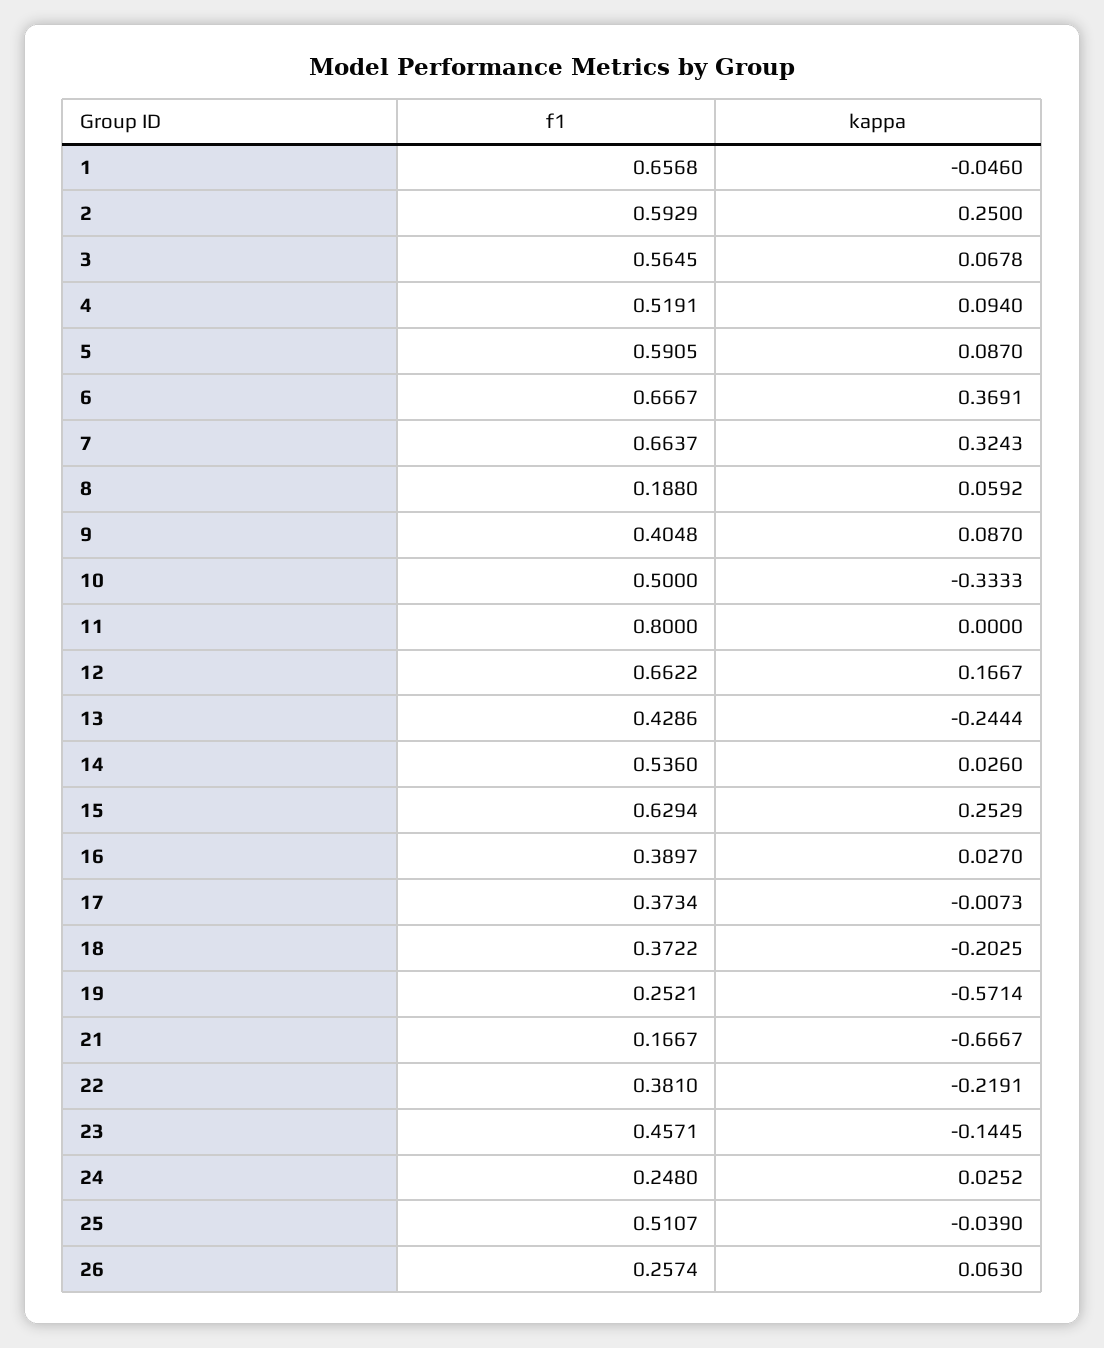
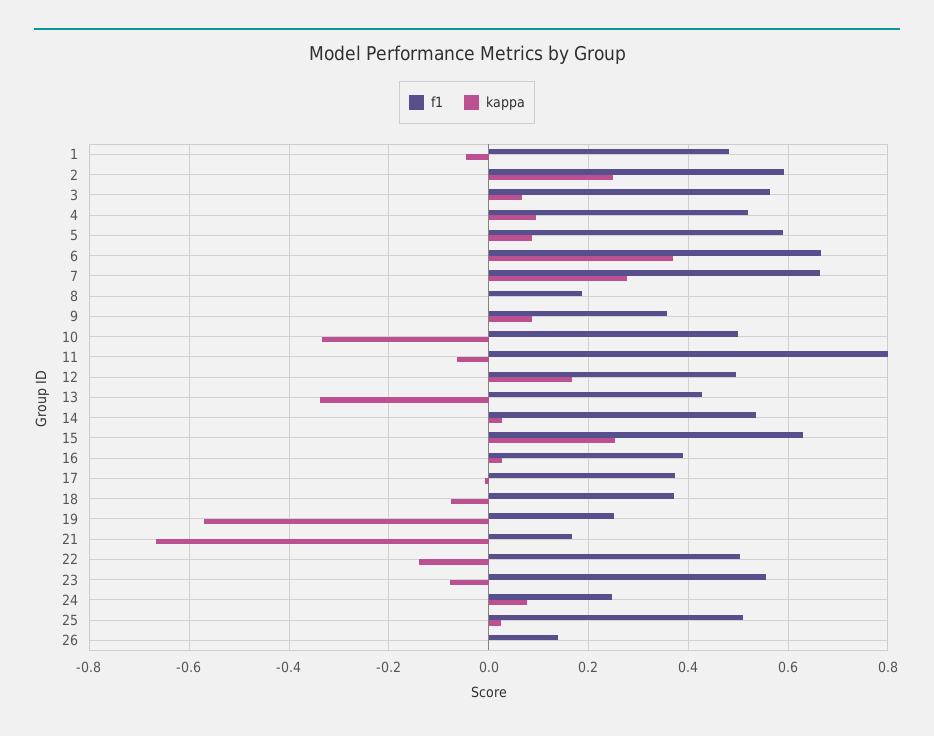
  {
    "f1": {
-     "1": 0.6568,
+     "1": 0.48,
      "2": 0.5929,
      "3": 0.5645,
      "4": 0.5191,
      "5": 0.5905,
      "6": 0.6667,
      "7": 0.6637,
      "8": 0.188,
-     "9": 0.4048,
+     "9": 0.36,
      "10": 0.5,
      "11": 0.8,
-     "12": 0.6622,
+     "12": 0.5,
      "13": 0.4286,
      "14": 0.536,
      "15": 0.6294,
      "16": 0.3897,
      "17": 0.3734,
      "18": 0.3722,
      "19": 0.2521,
      "21": 0.1667,
-     "22": 0.381,
+     "22": 0.5,
-     "23": 0.4571,
+     "23": 0.56,
      "24": 0.248,
      "25": 0.5107,
-     "26": 0.2574
+     "26": 0.14
    },
    "kappa": {
      "1": -0.046,
      "2": 0.25,
      "3": 0.0678,
      "4": 0.094,
      "5": 0.087,
      "6": 0.3691,
-     "7": 0.3243,
+     "7": 0.28,
-     "8": 0.0592,
+     "8": 0,
      "9": 0.087,
      "10": -0.3333,
-     "11": 0,
+     "11": -0.06,
      "12": 0.1667,
-     "13": -0.2444,
+     "13": -0.34,
      "14": 0.026,
      "15": 0.2529,
      "16": 0.027,
      "17": -0.0073,
-     "18": -0.2025,
+     "18": -0.08,
      "19": -0.5714,
      "21": -0.6667,
-     "22": -0.2191,
+     "22": -0.14,
-     "23": -0.1445,
+     "23": -0.08,
-     "24": 0.0252,
+     "24": 0.08,
-     "25": -0.039,
+     "25": 0.02,
-     "26": 0.063
+     "26": 0
    }
  }

